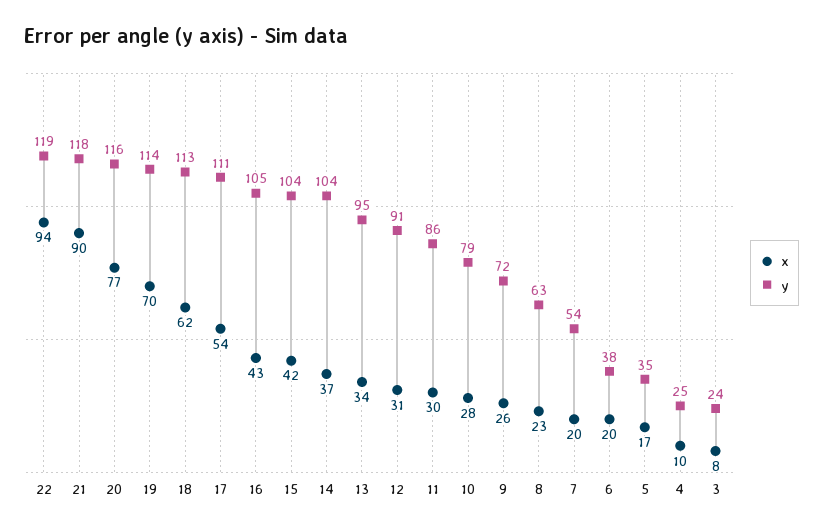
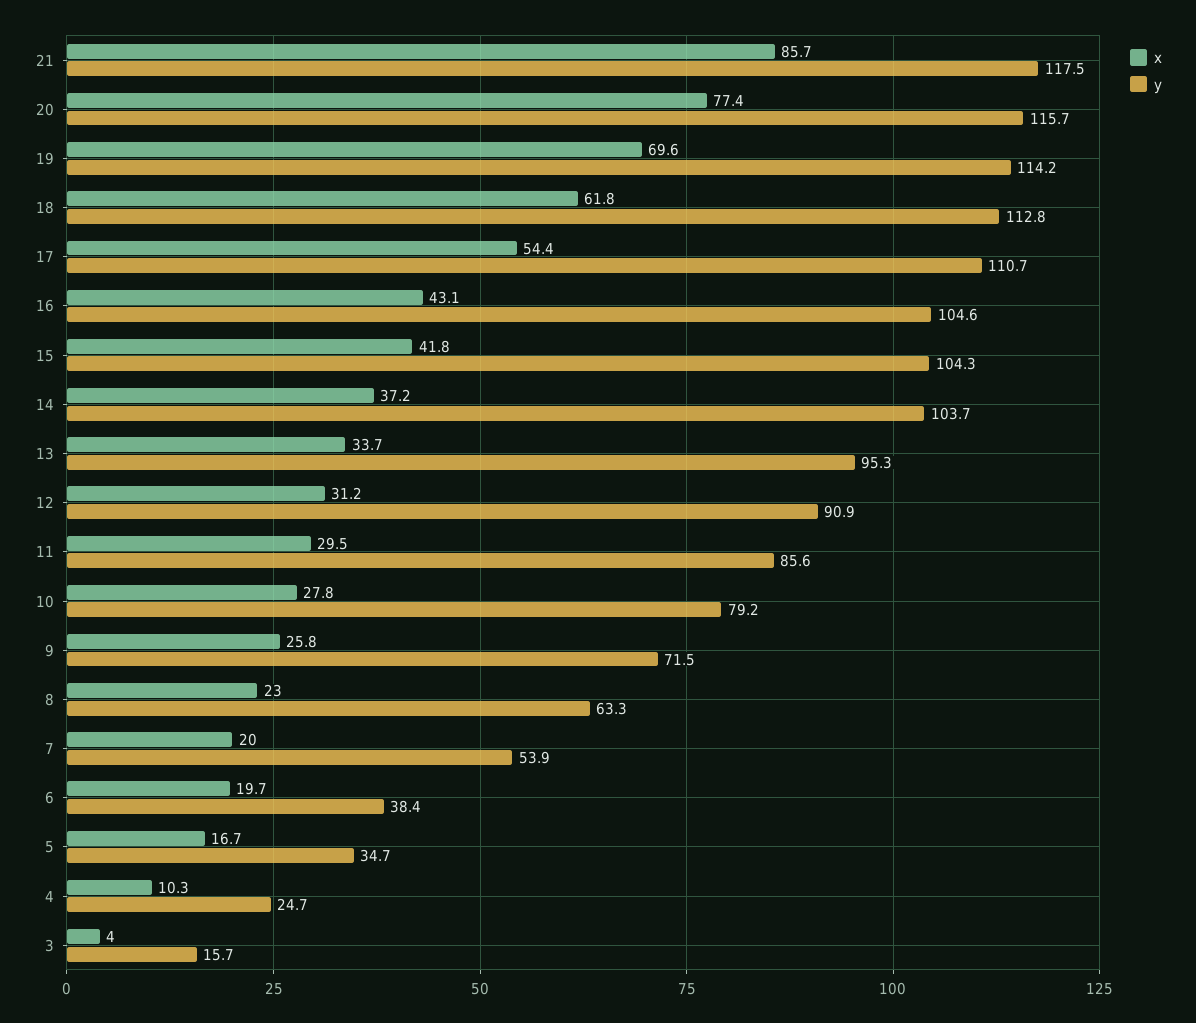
  {
    "x": {
-     "22": 94,
-     "21": 90,
+     "21": 85.7,
      "20": 77.4,
      "19": 69.6,
      "18": 61.8,
      "17": 54.4,
      "16": 43.1,
      "15": 41.8,
      "14": 37.2,
      "13": 33.7,
      "12": 31.2,
      "11": 29.5,
      "10": 27.8,
      "9": 25.8,
      "8": 23,
      "7": 20,
      "6": 19.7,
      "5": 16.7,
      "4": 10.3,
-     "3": 8
+     "3": 4
    },
    "y": {
-     "22": 119,
      "21": 117.5,
      "20": 115.7,
      "19": 114.2,
      "18": 112.8,
      "17": 110.7,
      "16": 104.6,
      "15": 104.3,
      "14": 103.7,
      "13": 95.3,
      "12": 90.9,
      "11": 85.6,
      "10": 79.2,
      "9": 71.5,
      "8": 63.3,
      "7": 53.9,
      "6": 38.4,
      "5": 34.7,
      "4": 24.7,
-     "3": 24
+     "3": 15.7
    }
  }

